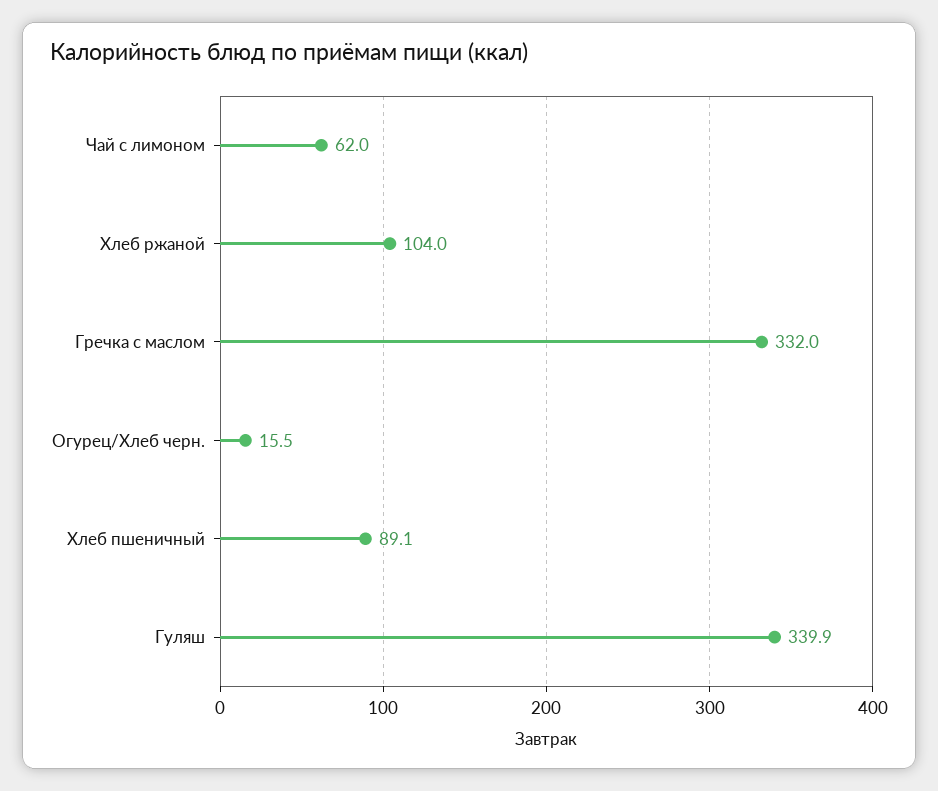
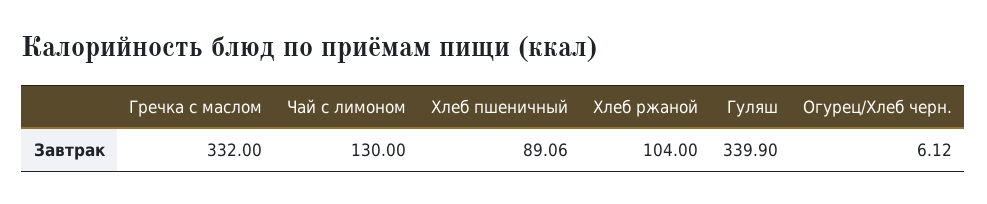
  {
-   "Чай с лимоном": 62,
+   "Чай с лимоном": 130,
    "Хлеб ржаной": 104,
    "Гречка с маслом": 332,
-   "Огурец/Хлеб черн.": 15.5,
+   "Огурец/Хлеб черн.": 6.12,
    "Хлеб пшеничный": 89.06,
    "Гуляш": 339.9
  }

